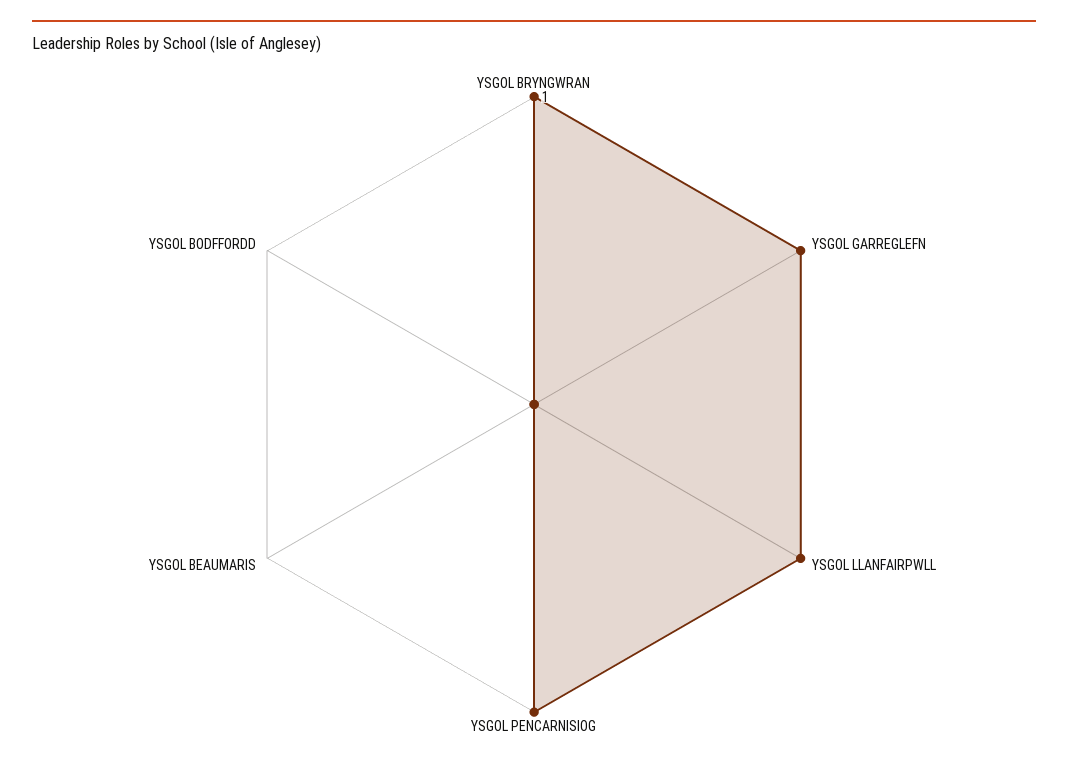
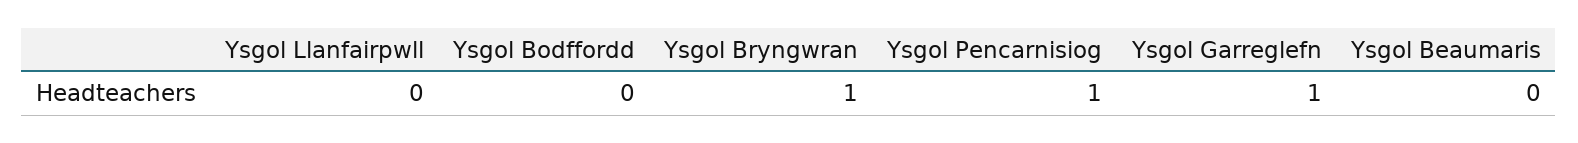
  {
    "YSGOL BRYNGWRAN": 1,
    "YSGOL GARREGLEFN": 1,
-   "YSGOL LLANFAIRPWLL": 1,
+   "YSGOL LLANFAIRPWLL": 0,
    "YSGOL PENCARNISIOG": 1,
    "YSGOL BEAUMARIS": 0,
    "YSGOL BODFFORDD": 0
  }

